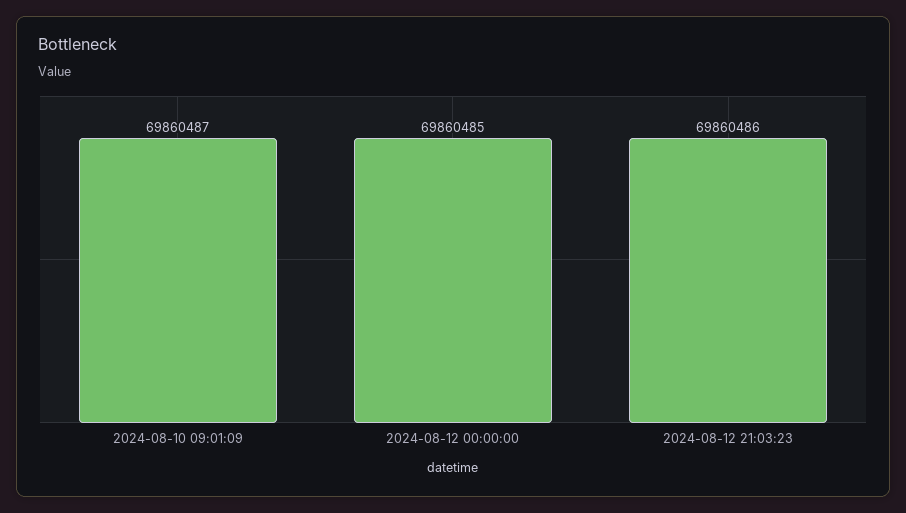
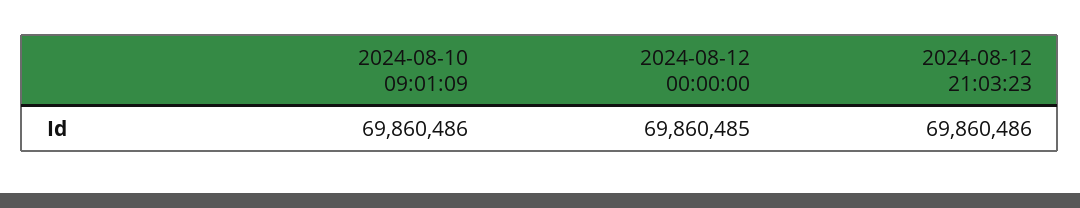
  {
-   "2024-08-10 09:01:09": 69860487,
+   "2024-08-10 09:01:09": 69860486,
    "2024-08-12 00:00:00": 69860485,
    "2024-08-12 21:03:23": 69860486
  }

